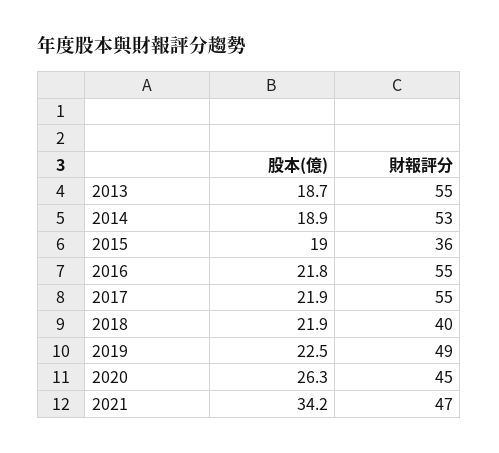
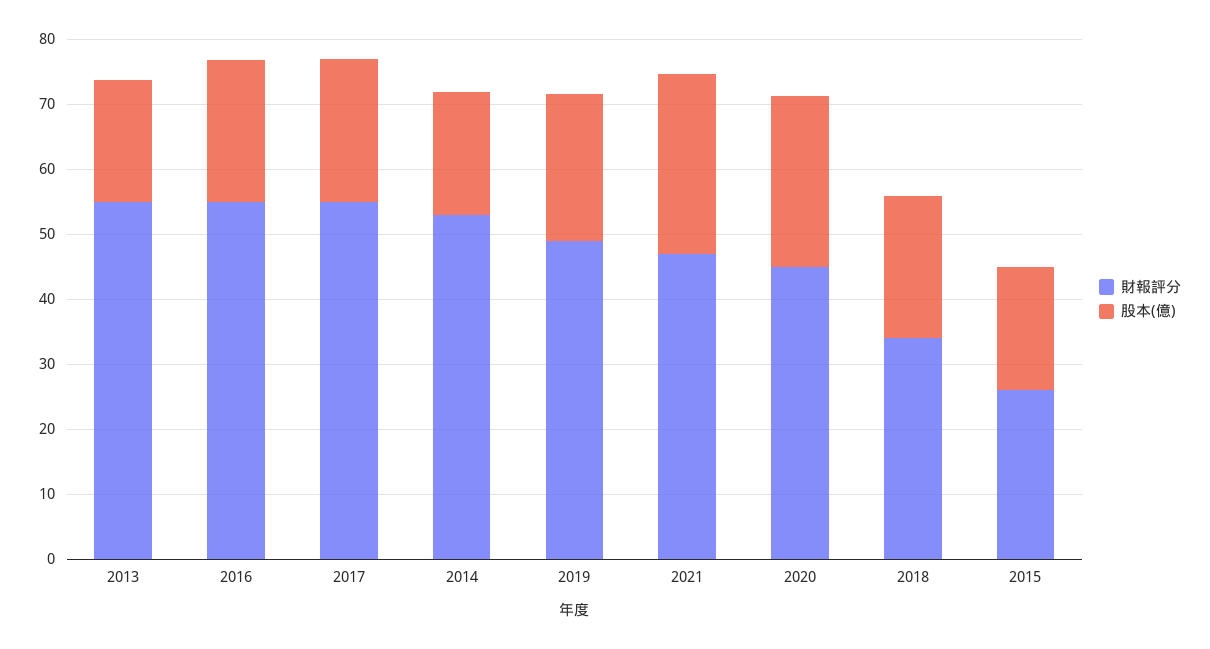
  {
    "股本(億)": {
      "2013": 18.7,
      "2014": 18.9,
      "2015": 19,
      "2016": 21.8,
      "2017": 21.9,
      "2018": 21.9,
      "2019": 22.5,
      "2020": 26.3,
-     "2021": 34.2
+     "2021": 28
    },
    "財報評分": {
      "2013": 55,
      "2014": 53,
-     "2015": 36,
+     "2015": 26,
      "2016": 55,
      "2017": 55,
-     "2018": 40,
+     "2018": 34,
      "2019": 49,
      "2020": 45,
      "2021": 47
    }
  }

